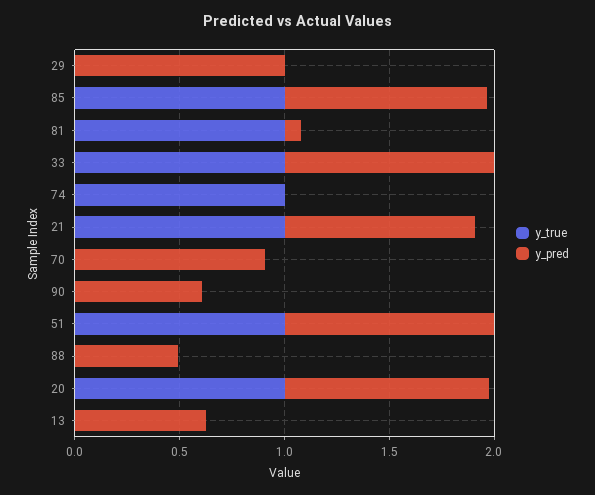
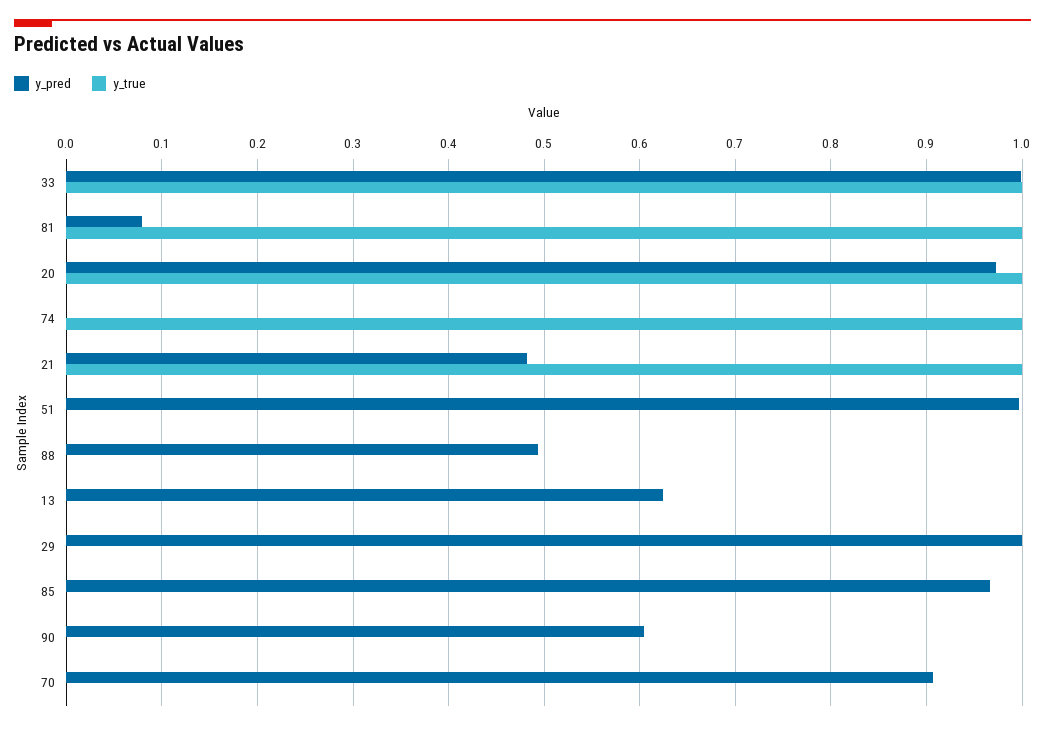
  {
    "y_true": {
      "29": 0,
-     "85": 1,
+     "85": 0,
      "81": 1,
      "33": 1,
      "74": 1,
      "21": 1,
      "70": 0,
      "90": 0,
-     "51": 1,
+     "51": 0,
      "88": 0,
      "20": 1,
      "13": 0
    },
    "y_pred": {
      "29": 1,
      "85": 0.97,
      "81": 0.08,
      "33": 1,
      "74": 0,
-     "21": 0.9,
+     "21": 0.48,
      "70": 0.91,
      "90": 0.6,
      "51": 1,
      "88": 0.49,
      "20": 0.97,
      "13": 0.62
    }
  }

